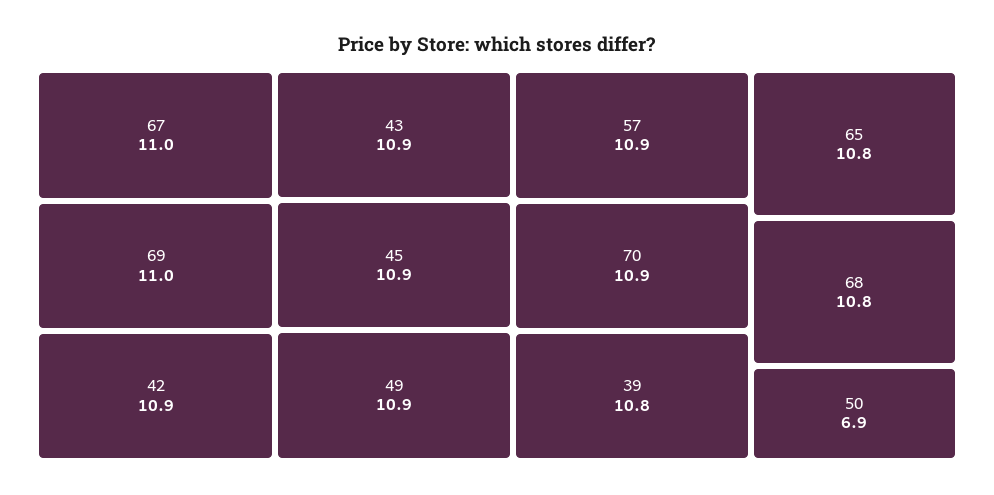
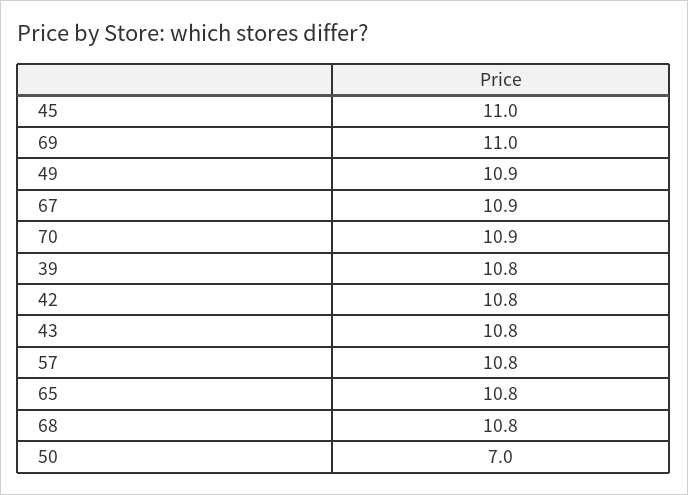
  {
-   "67": 11,
+   "67": 10.9,
    "69": 11,
-   "42": 10.9,
+   "42": 10.8,
-   "43": 10.9,
+   "43": 10.8,
-   "45": 10.9,
+   "45": 11,
    "49": 10.9,
-   "57": 10.9,
+   "57": 10.8,
    "70": 10.9,
    "39": 10.8,
    "65": 10.8,
    "68": 10.8,
-   "50": 6.9
+   "50": 7
  }

